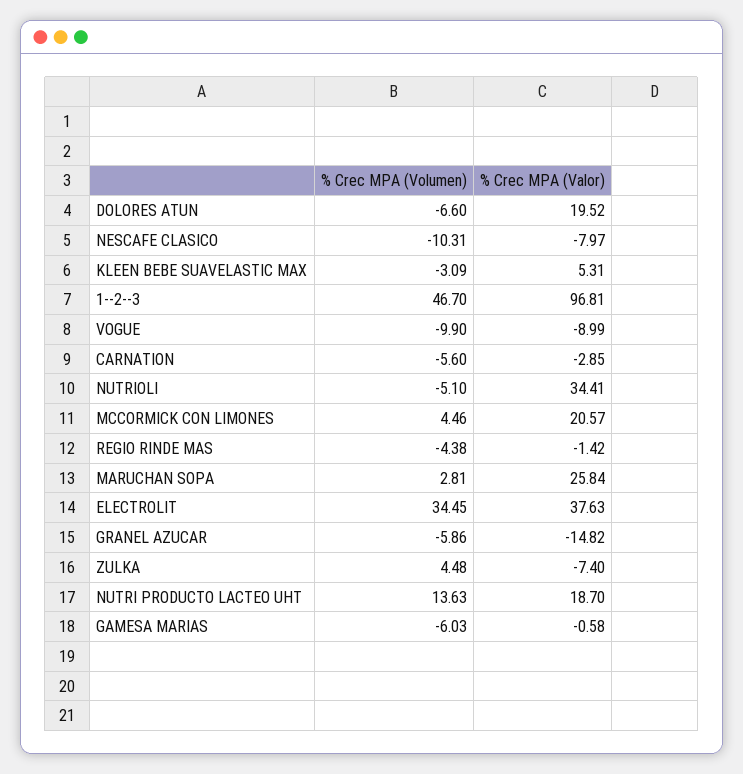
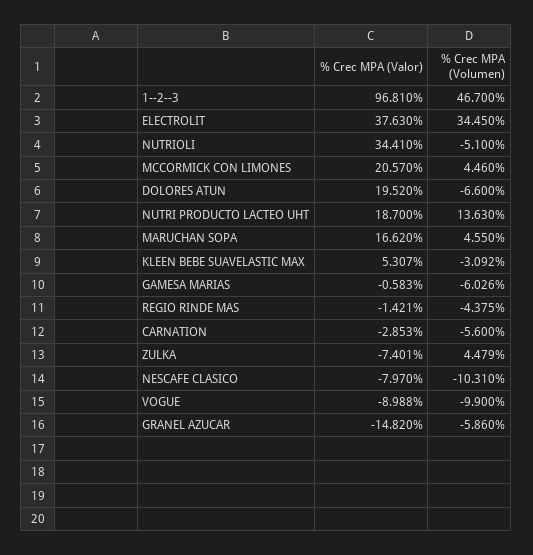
  {
    "% Crec MPA (Volumen)": {
      "DOLORES ATUN": -6.6,
      "NESCAFE CLASICO": -10.31,
      "KLEEN BEBE SUAVELASTIC MAX": -3.092,
      "1--2--3": 46.7,
      "VOGUE": -9.9,
      "CARNATION": -5.6,
      "NUTRIOLI": -5.1,
      "MCCORMICK CON LIMONES": 4.46,
      "REGIO RINDE MAS": -4.375,
-     "MARUCHAN SOPA": 2.81,
+     "MARUCHAN SOPA": 4.55,
      "ELECTROLIT": 34.45,
      "GRANEL AZUCAR": -5.86,
      "ZULKA": 4.479,
      "NUTRI PRODUCTO LACTEO UHT": 13.63,
      "GAMESA MARIAS": -6.026
    },
    "% Crec MPA (Valor)": {
      "DOLORES ATUN": 19.52,
      "NESCAFE CLASICO": -7.97,
      "KLEEN BEBE SUAVELASTIC MAX": 5.307,
      "1--2--3": 96.81,
      "VOGUE": -8.988,
      "CARNATION": -2.853,
      "NUTRIOLI": 34.41,
      "MCCORMICK CON LIMONES": 20.57,
      "REGIO RINDE MAS": -1.421,
-     "MARUCHAN SOPA": 25.84,
+     "MARUCHAN SOPA": 16.62,
      "ELECTROLIT": 37.63,
      "GRANEL AZUCAR": -14.82,
      "ZULKA": -7.401,
      "NUTRI PRODUCTO LACTEO UHT": 18.7,
      "GAMESA MARIAS": -0.583
    }
  }

